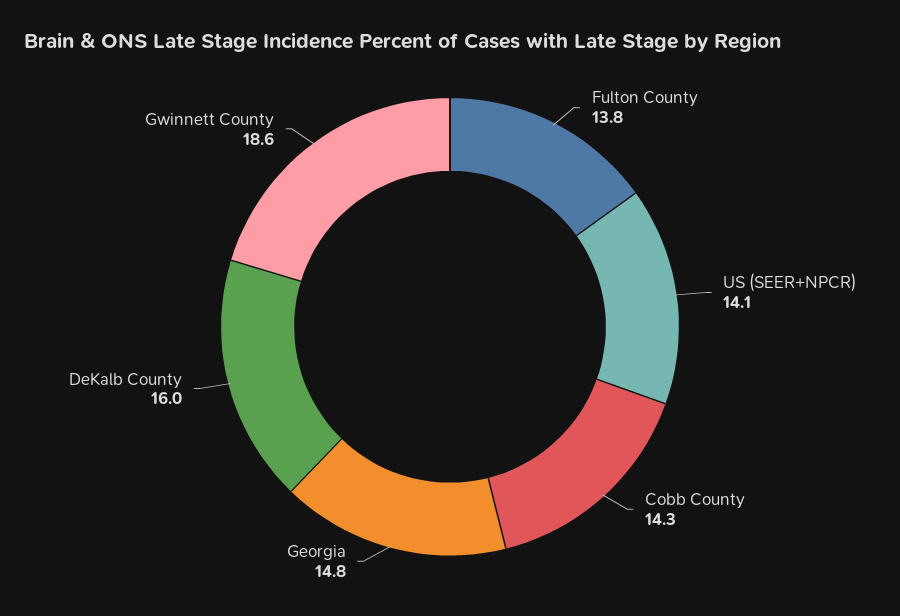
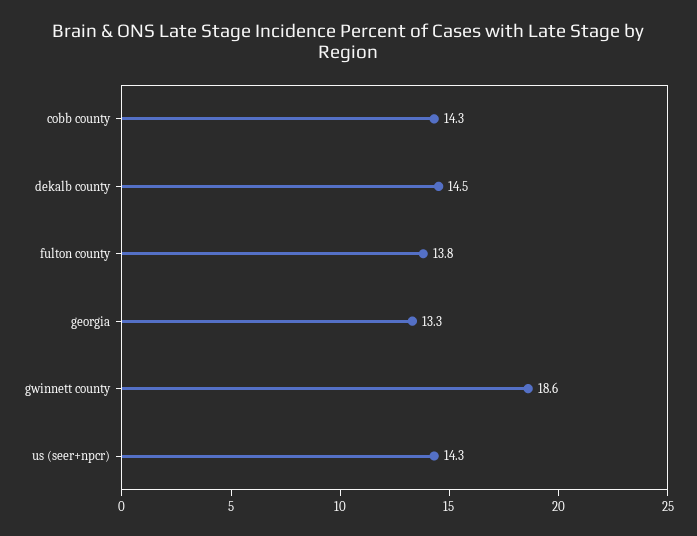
  {
    "Fulton County": 13.8,
-   "US (SEER+NPCR)": 14.1,
+   "US (SEER+NPCR)": 14.3,
    "Cobb County": 14.3,
-   "Georgia": 14.8,
+   "Georgia": 13.3,
-   "DeKalb County": 16,
+   "DeKalb County": 14.5,
    "Gwinnett County": 18.6
  }

